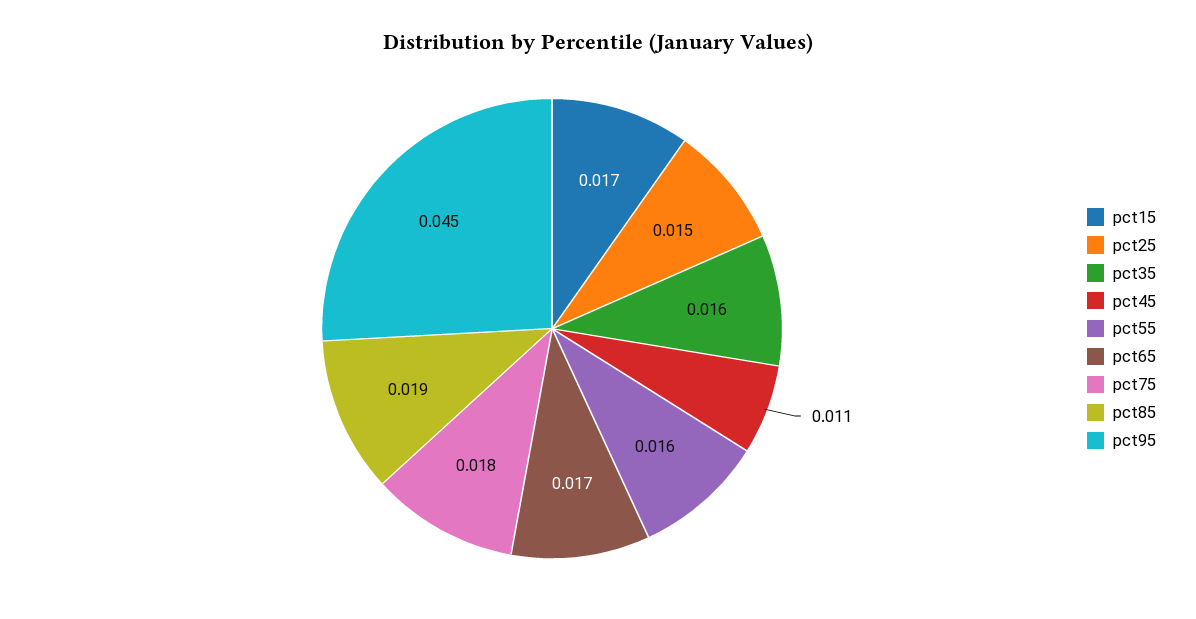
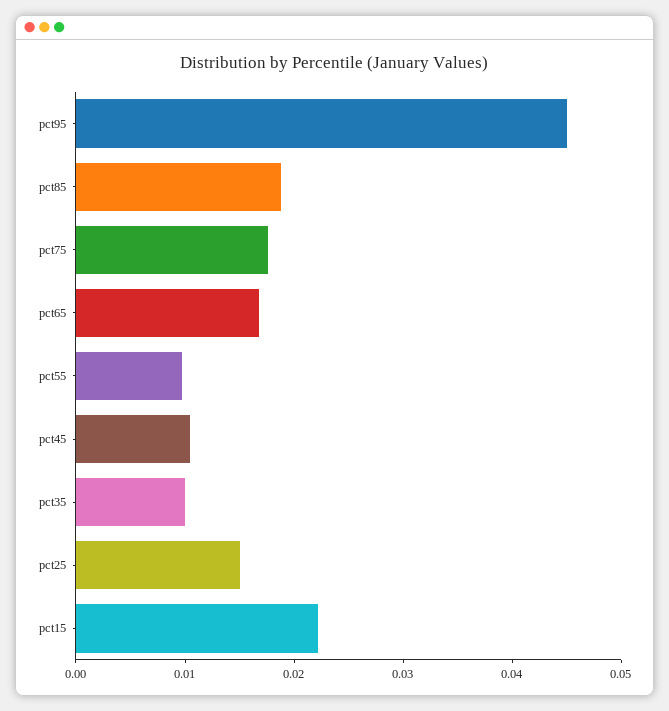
  {
-   "pct15": 0.017,
+   "pct15": 0.022,
    "pct25": 0.015,
-   "pct35": 0.016,
+   "pct35": 0.01,
    "pct45": 0.011,
-   "pct55": 0.016,
+   "pct55": 0.01,
    "pct65": 0.017,
    "pct75": 0.018,
    "pct85": 0.019,
    "pct95": 0.045
  }

